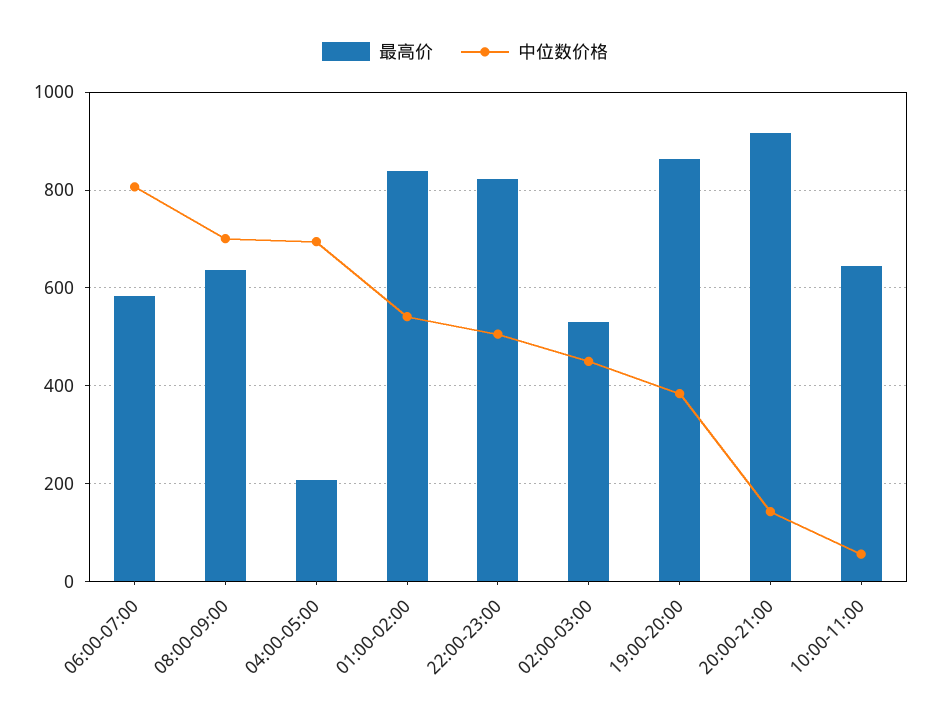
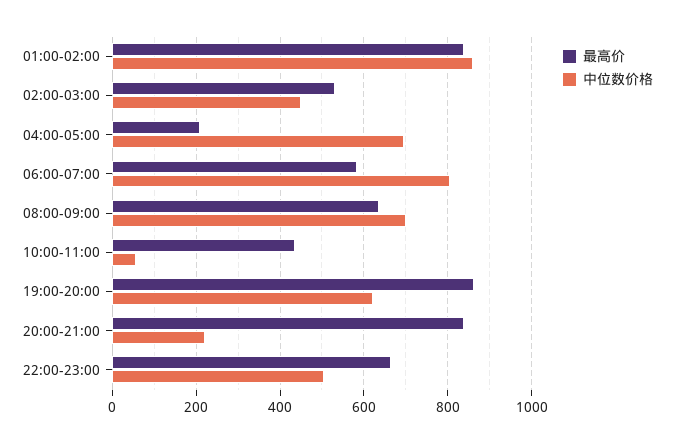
  {
    "最高价": {
      "06:00-07:00": 580,
      "08:00-09:00": 640,
      "04:00-05:00": 200,
      "01:00-02:00": 840,
-     "22:00-23:00": 820,
+     "22:00-23:00": 660,
      "02:00-03:00": 540,
      "19:00-20:00": 860,
-     "20:00-21:00": 920,
+     "20:00-21:00": 840,
-     "10:00-11:00": 640
+     "10:00-11:00": 440
    },
    "中位数价格": {
      "06:00-07:00": 800,
      "08:00-09:00": 700,
      "04:00-05:00": 700,
-     "01:00-02:00": 540,
+     "01:00-02:00": 860,
      "22:00-23:00": 500,
      "02:00-03:00": 440,
-     "19:00-20:00": 380,
+     "19:00-20:00": 620,
-     "20:00-21:00": 140,
+     "20:00-21:00": 220,
      "10:00-11:00": 60
    }
  }

